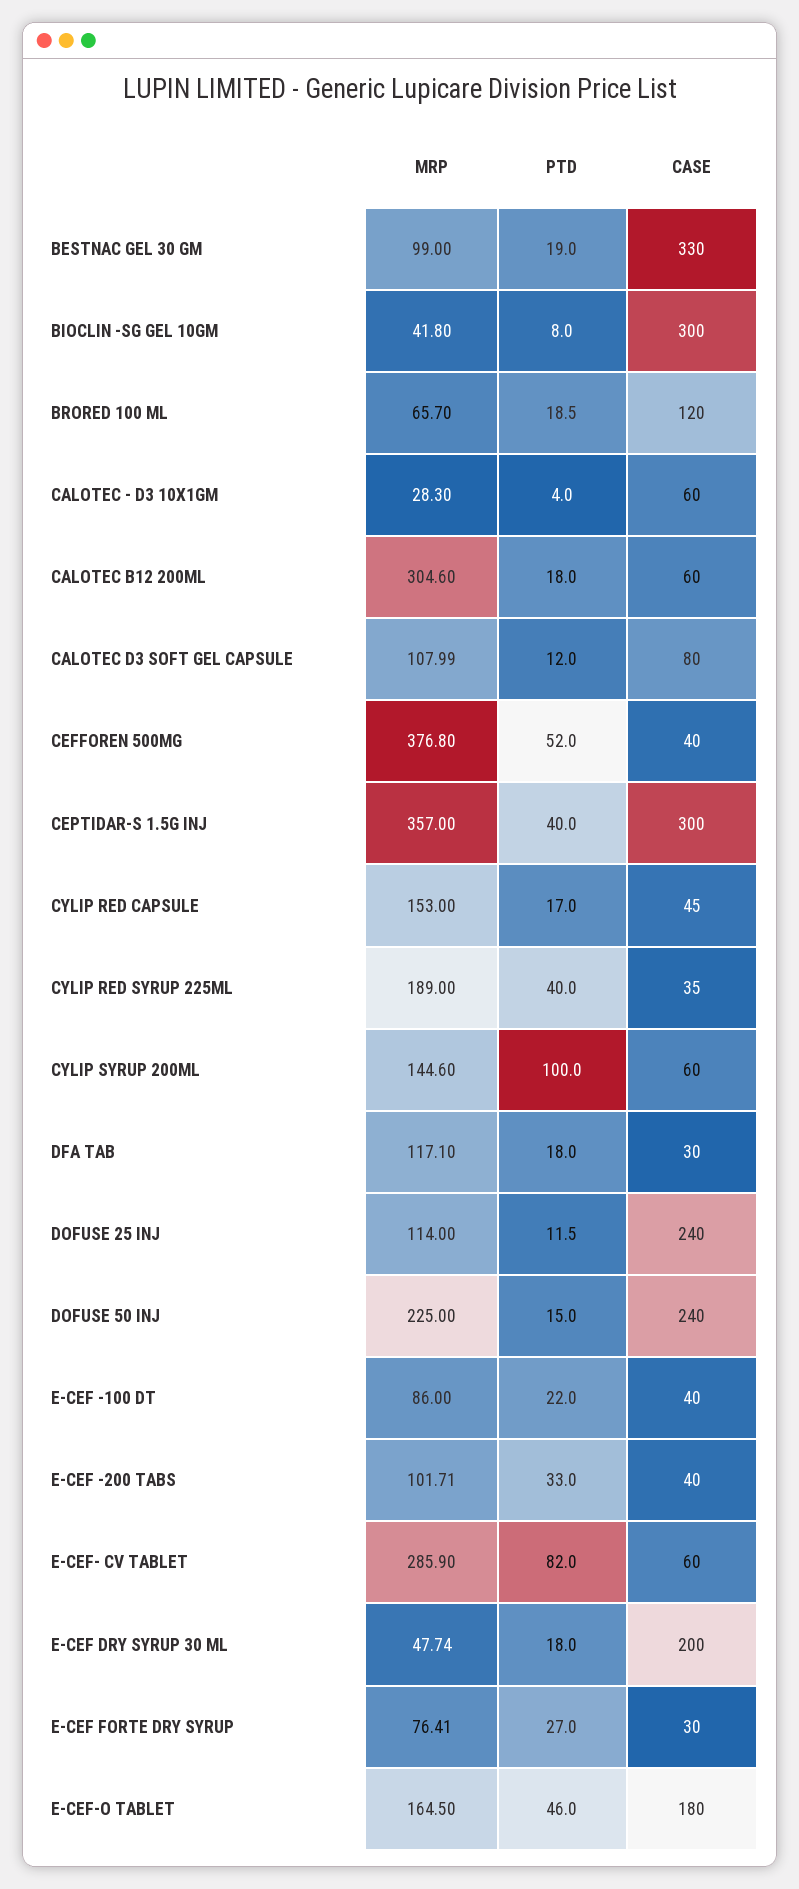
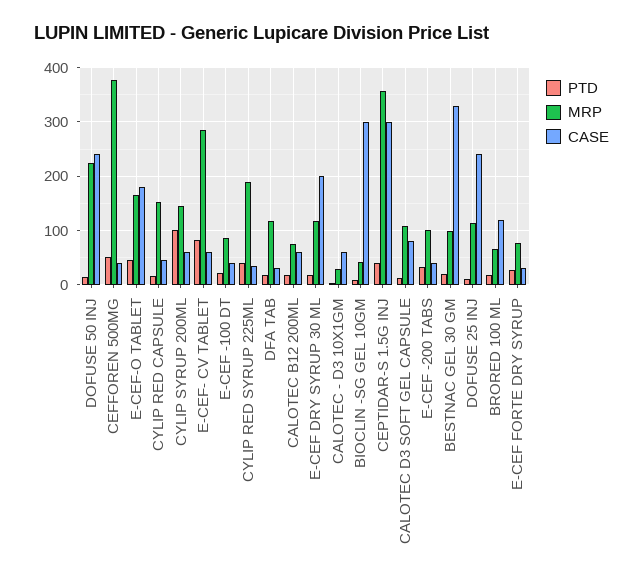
  {
    "MRP": {
      "BESTNAC GEL 30 GM": 99,
      "BIOCLIN -SG GEL 10GM": 41.8,
      "BRORED 100 ML": 65.7,
      "CALOTEC - D3 10X1GM": 28.3,
-     "CALOTEC B12 200ML": 304.6,
+     "CALOTEC B12 200ML": 80,
      "CALOTEC D3 SOFT GEL CAPSULE": 107.99,
      "CEFFOREN 500MG": 376.8,
      "CEPTIDAR-S 1.5G INJ": 357,
      "CYLIP RED CAPSULE": 153,
      "CYLIP RED SYRUP 225ML": 189,
      "CYLIP SYRUP 200ML": 144.6,
      "DFA TAB": 117.1,
      "DOFUSE 25 INJ": 114,
      "DOFUSE 50 INJ": 225,
      "E-CEF -100 DT": 86,
      "E-CEF -200 TABS": 101.71,
      "E-CEF- CV TABLET": 285.9,
-     "E-CEF DRY SYRUP 30 ML": 47.74,
+     "E-CEF DRY SYRUP 30 ML": 120,
      "E-CEF FORTE DRY SYRUP": 76.41,
      "E-CEF-O TABLET": 164.5
    },
    "PTD": {
      "BESTNAC GEL 30 GM": 19,
      "BIOCLIN -SG GEL 10GM": 8,
      "BRORED 100 ML": 18.5,
      "CALOTEC - D3 10X1GM": 4,
      "CALOTEC B12 200ML": 18,
      "CALOTEC D3 SOFT GEL CAPSULE": 12,
      "CEFFOREN 500MG": 52,
      "CEPTIDAR-S 1.5G INJ": 40,
      "CYLIP RED CAPSULE": 17,
      "CYLIP RED SYRUP 225ML": 40,
      "CYLIP SYRUP 200ML": 100,
      "DFA TAB": 18,
      "DOFUSE 25 INJ": 11.5,
      "DOFUSE 50 INJ": 15,
      "E-CEF -100 DT": 22,
      "E-CEF -200 TABS": 33,
      "E-CEF- CV TABLET": 82,
      "E-CEF DRY SYRUP 30 ML": 18,
      "E-CEF FORTE DRY SYRUP": 27,
      "E-CEF-O TABLET": 46
    },
    "CASE": {
      "BESTNAC GEL 30 GM": 330,
      "BIOCLIN -SG GEL 10GM": 300,
      "BRORED 100 ML": 120,
      "CALOTEC - D3 10X1GM": 60,
      "CALOTEC B12 200ML": 60,
      "CALOTEC D3 SOFT GEL CAPSULE": 80,
      "CEFFOREN 500MG": 40,
      "CEPTIDAR-S 1.5G INJ": 300,
      "CYLIP RED CAPSULE": 45,
      "CYLIP RED SYRUP 225ML": 35,
      "CYLIP SYRUP 200ML": 60,
      "DFA TAB": 30,
      "DOFUSE 25 INJ": 240,
      "DOFUSE 50 INJ": 240,
      "E-CEF -100 DT": 40,
      "E-CEF -200 TABS": 40,
      "E-CEF- CV TABLET": 60,
      "E-CEF DRY SYRUP 30 ML": 200,
      "E-CEF FORTE DRY SYRUP": 30,
      "E-CEF-O TABLET": 180
    }
  }

